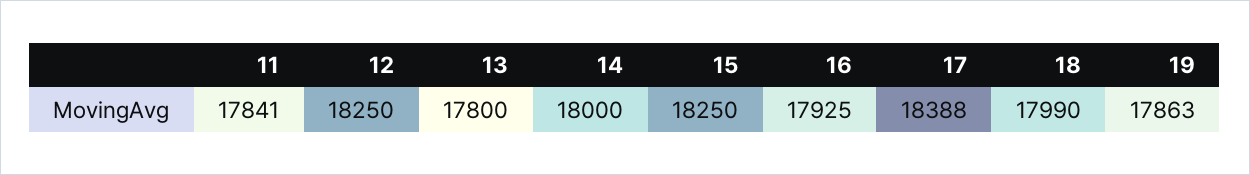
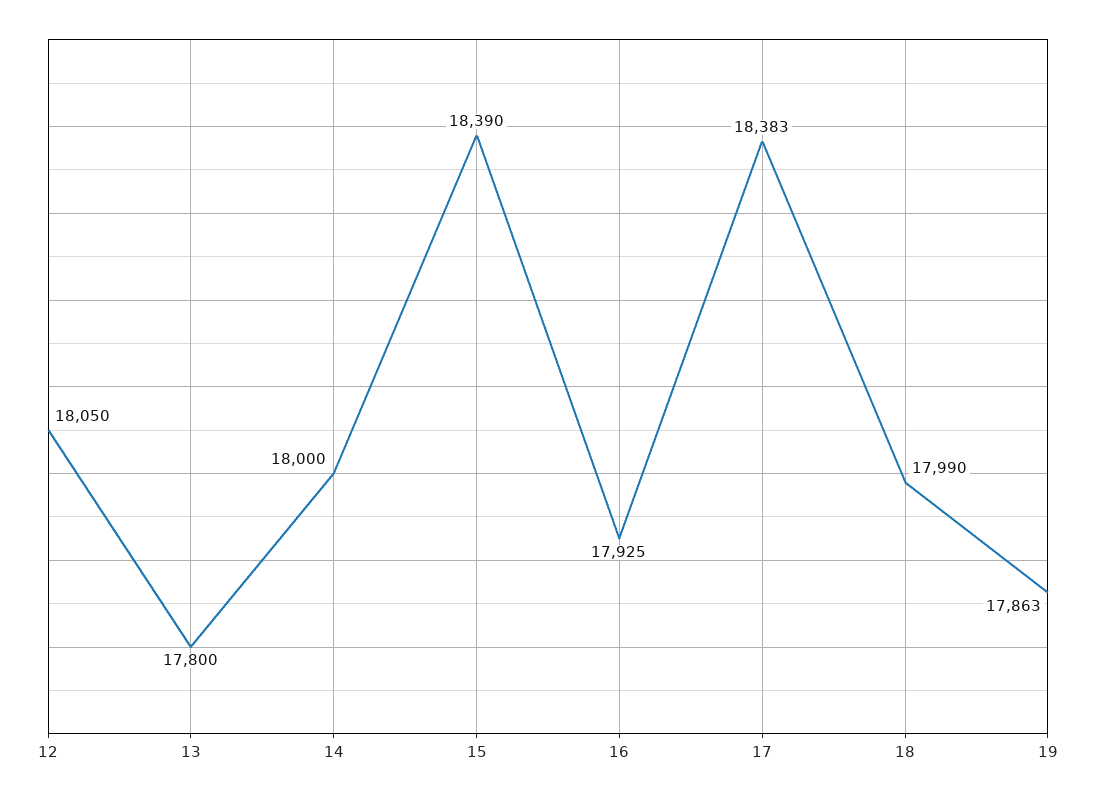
  {
-   "11": 17841,
-   "12": 18250,
+   "12": 18050,
    "13": 17800,
    "14": 18000,
-   "15": 18250,
+   "15": 18390,
    "16": 17925,
-   "17": 18388,
+   "17": 18383,
    "18": 17990,
    "19": 17863
  }

